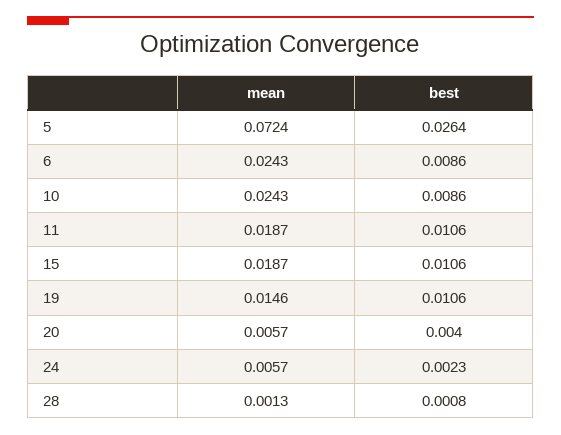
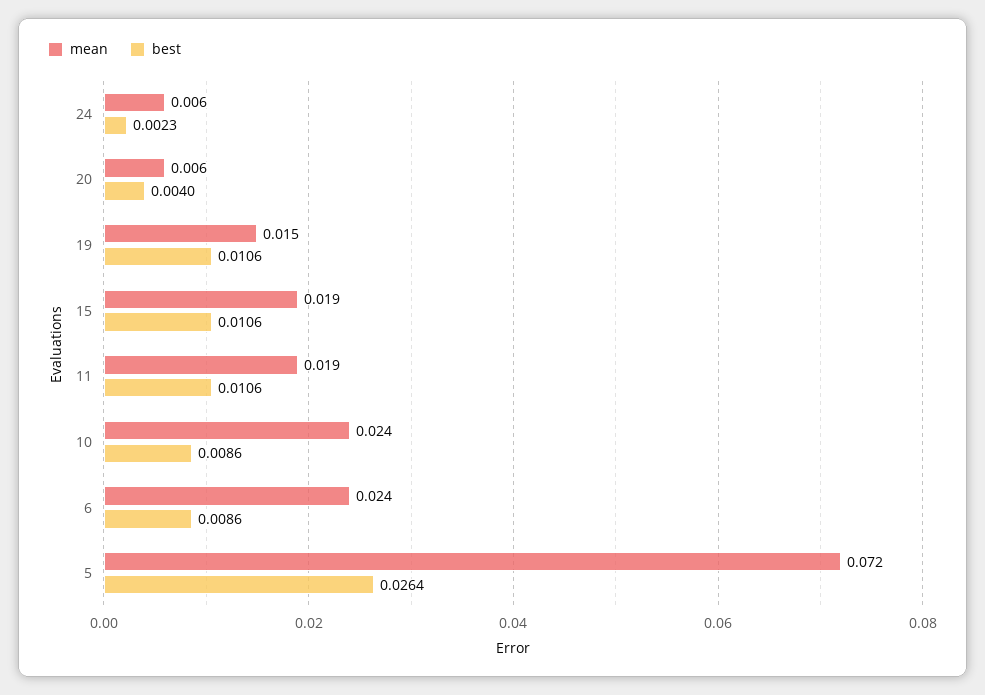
  {
    "mean": {
      "5": 0.0724,
      "6": 0.0243,
      "10": 0.0243,
      "11": 0.0187,
      "15": 0.0187,
      "19": 0.0146,
      "20": 0.0057,
-     "24": 0.0057,
+     "24": 0.0057
-     "28": 0.0013
    },
    "best": {
      "5": 0.0264,
      "6": 0.0086,
      "10": 0.0086,
      "11": 0.0106,
      "15": 0.0106,
      "19": 0.0106,
      "20": 0.004,
-     "24": 0.0023,
+     "24": 0.0023
-     "28": 0.0008
    }
  }

